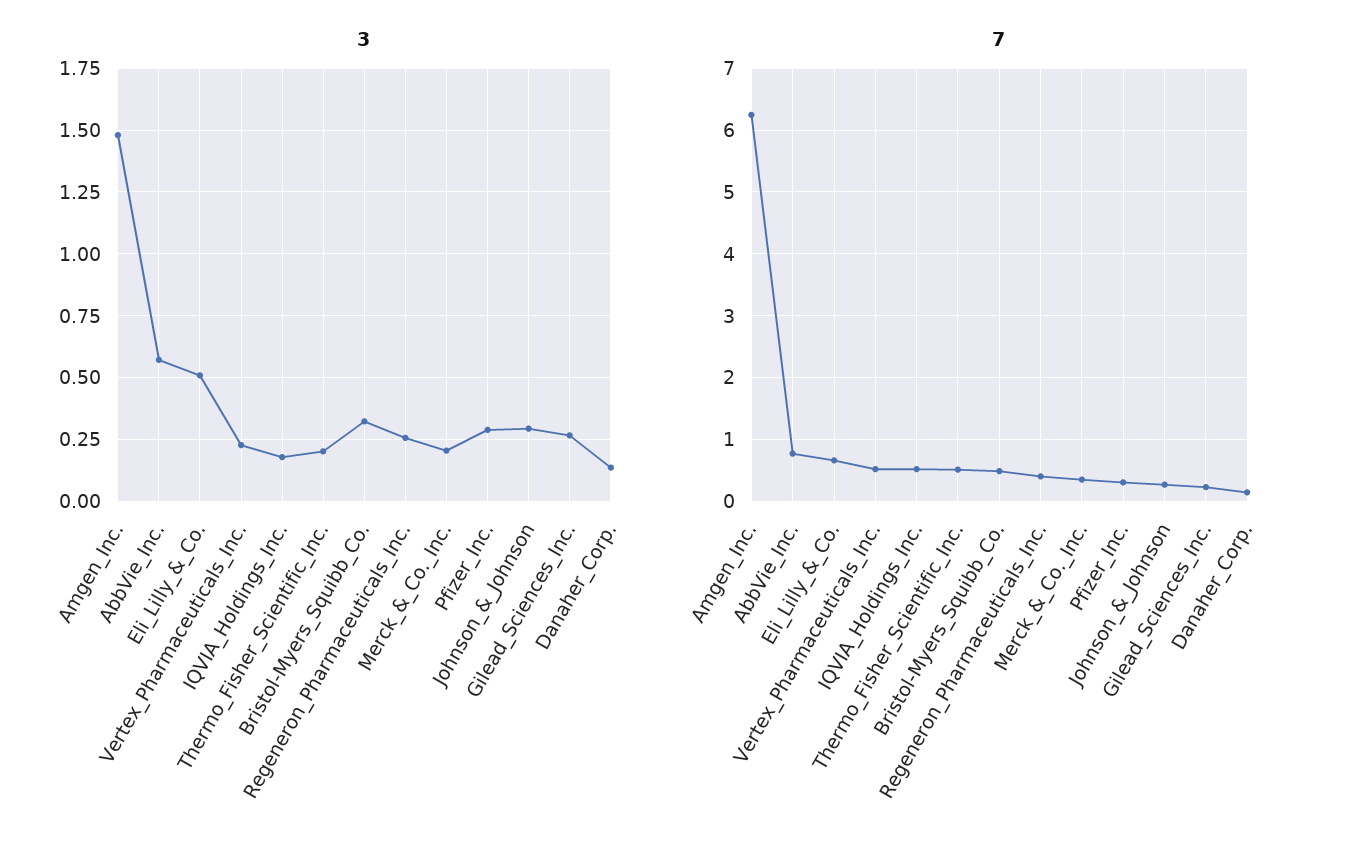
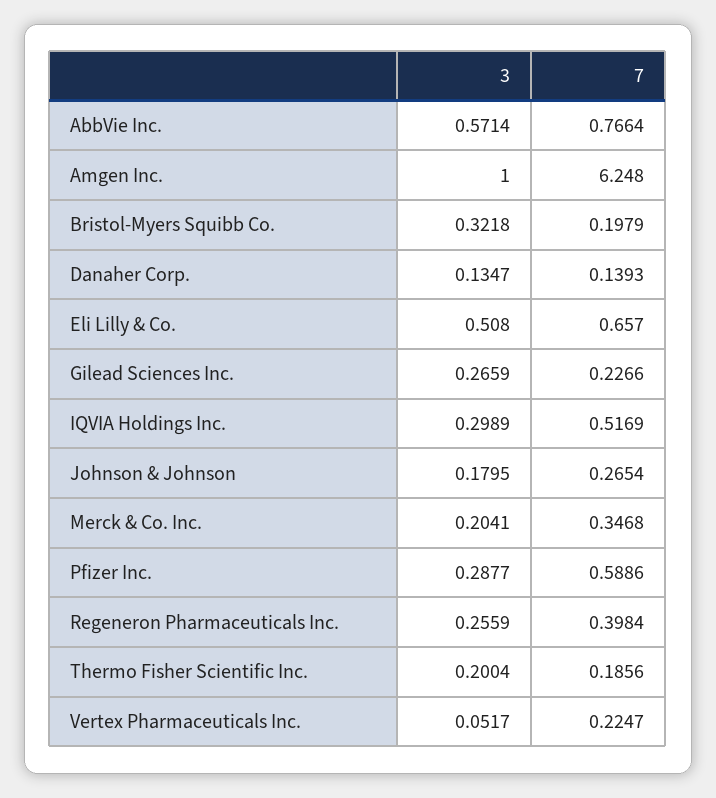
  {
    "3": {
-     "Amgen_Inc.": 1.475,
+     "Amgen_Inc.": 1,
      "AbbVie_Inc.": 0.5714,
      "Eli_Lilly_&_Co.": 0.508,
-     "Vertex_Pharmaceuticals_Inc.": 0.225,
+     "Vertex_Pharmaceuticals_Inc.": 0.0517,
-     "IQVIA_Holdings_Inc.": 0.175,
+     "IQVIA_Holdings_Inc.": 0.2989,
      "Thermo_Fisher_Scientific_Inc.": 0.2004,
      "Bristol-Myers_Squibb_Co.": 0.3218,
      "Regeneron_Pharmaceuticals_Inc.": 0.2559,
      "Merck_&_Co._Inc.": 0.2041,
      "Pfizer_Inc.": 0.2877,
-     "Johnson_&_Johnson": 0.3,
+     "Johnson_&_Johnson": 0.1795,
      "Gilead_Sciences_Inc.": 0.2659,
      "Danaher_Corp.": 0.1347
    },
    "7": {
      "Amgen_Inc.": 6.248,
      "AbbVie_Inc.": 0.7664,
      "Eli_Lilly_&_Co.": 0.657,
-     "Vertex_Pharmaceuticals_Inc.": 0.5,
+     "Vertex_Pharmaceuticals_Inc.": 0.2247,
      "IQVIA_Holdings_Inc.": 0.5169,
-     "Thermo_Fisher_Scientific_Inc.": 0.5,
+     "Thermo_Fisher_Scientific_Inc.": 0.1856,
-     "Bristol-Myers_Squibb_Co.": 0.5,
+     "Bristol-Myers_Squibb_Co.": 0.1979,
      "Regeneron_Pharmaceuticals_Inc.": 0.3984,
      "Merck_&_Co._Inc.": 0.3468,
-     "Pfizer_Inc.": 0.3,
+     "Pfizer_Inc.": 0.5886,
      "Johnson_&_Johnson": 0.2654,
      "Gilead_Sciences_Inc.": 0.2266,
      "Danaher_Corp.": 0.1393
    }
  }

